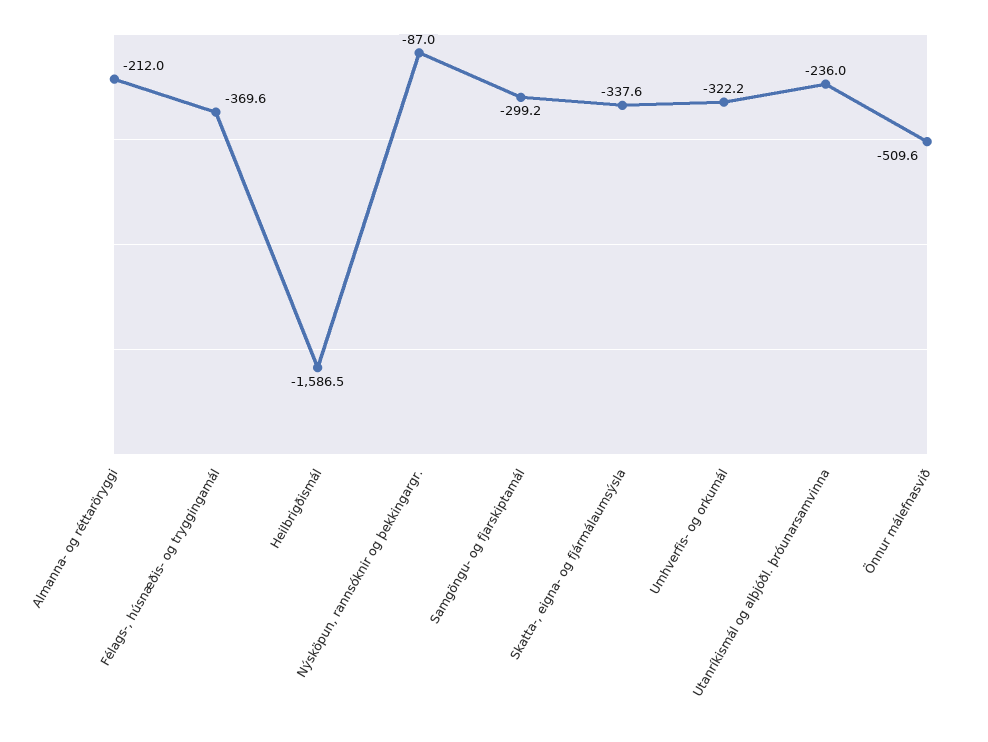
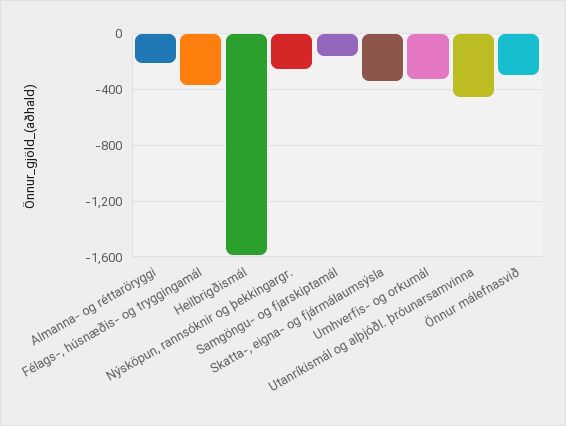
  {
    "Almanna- og réttaröryggi": -212,
    "Félags-, húsnæðis- og tryggingamál": -369.6,
    "Heilbrigðismál": -1586.5,
-   "Nýsköpun, rannsóknir og þekkingargr.": -87,
+   "Nýsköpun, rannsóknir og þekkingargr.": -250,
-   "Samgöngu- og fjarskiptamál": -299.2,
+   "Samgöngu- og fjarskiptamál": -150,
    "Skatta-, eigna- og fjármálaumsýsla": -337.6,
    "Umhverfis- og orkumál": -322.2,
-   "Utanríkismál og alþjóðl. þróunarsamvinna": -236,
+   "Utanríkismál og alþjóðl. þróunarsamvinna": -450,
-   "Önnur málefnasvið": -509.6
+   "Önnur málefnasvið": -300
  }

